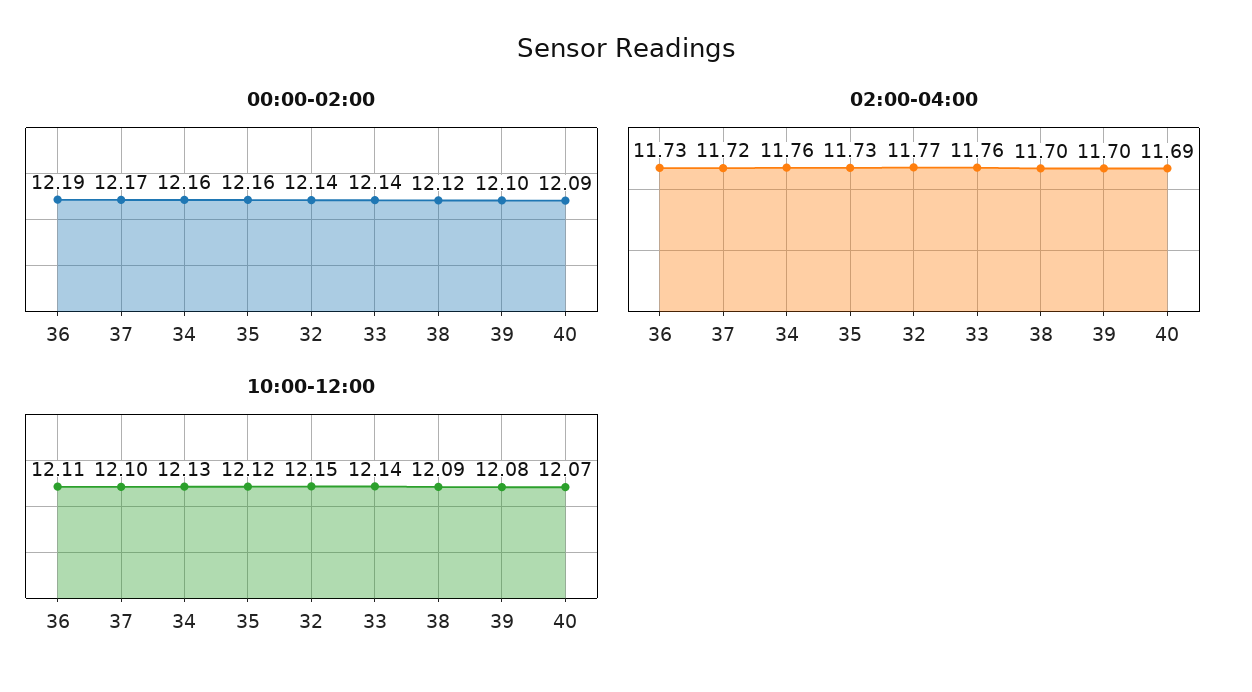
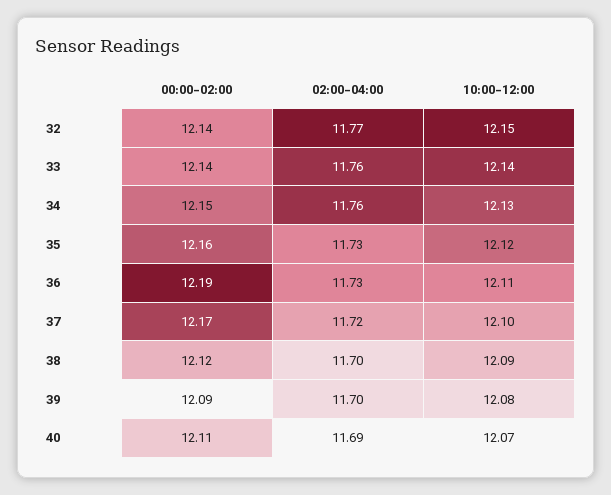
  {
    "00:00-02:00": {
      "36": 12.19,
      "37": 12.17,
-     "34": 12.16,
+     "34": 12.15,
      "35": 12.16,
      "32": 12.14,
      "33": 12.14,
      "38": 12.12,
-     "39": 12.1,
+     "39": 12.09,
-     "40": 12.09
+     "40": 12.11
    },
    "02:00-04:00": {
      "36": 11.73,
      "37": 11.72,
      "34": 11.76,
      "35": 11.73,
      "32": 11.77,
      "33": 11.76,
      "38": 11.7,
      "39": 11.7,
      "40": 11.69
    },
    "10:00-12:00": {
      "36": 12.11,
      "37": 12.1,
      "34": 12.13,
      "35": 12.12,
      "32": 12.15,
      "33": 12.14,
      "38": 12.09,
      "39": 12.08,
      "40": 12.07
    }
  }

